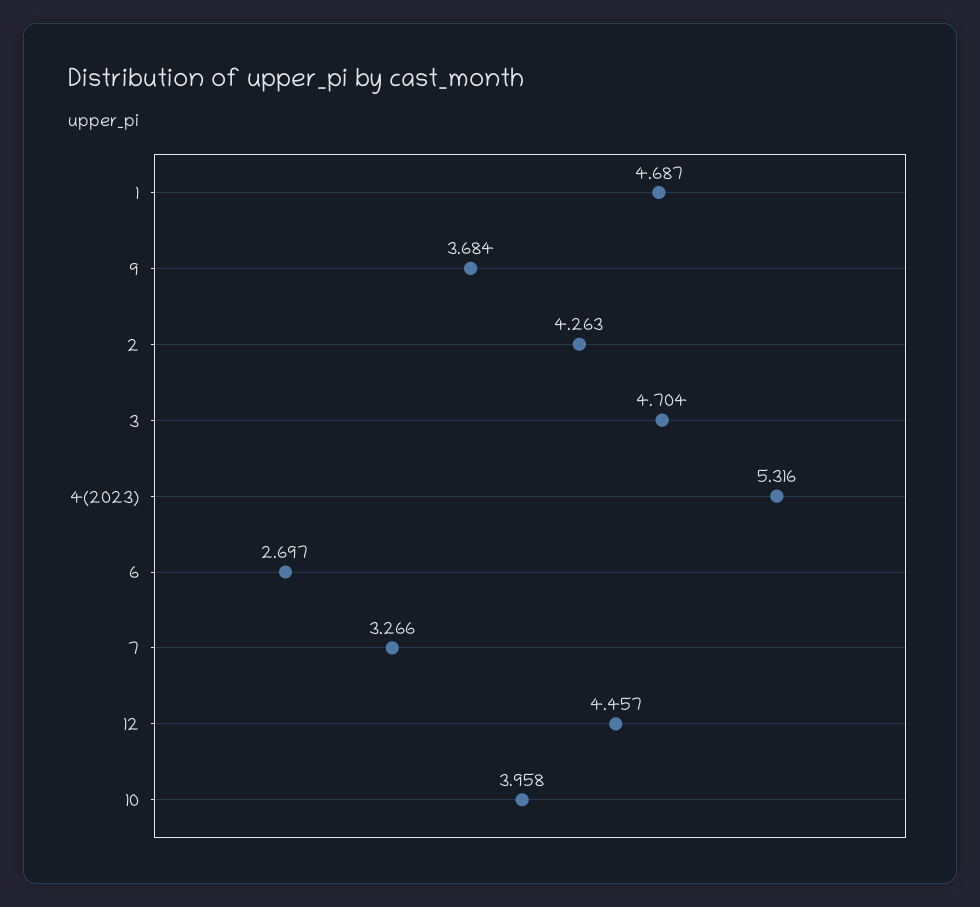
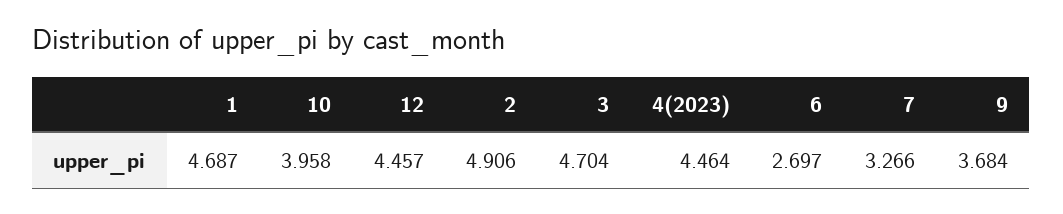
  {
    "1": 4.687,
    "9": 3.684,
-   "2": 4.263,
+   "2": 4.906,
    "3": 4.704,
-   "4(2023)": 5.316,
+   "4(2023)": 4.464,
    "6": 2.697,
    "7": 3.266,
    "12": 4.457,
    "10": 3.958
  }

